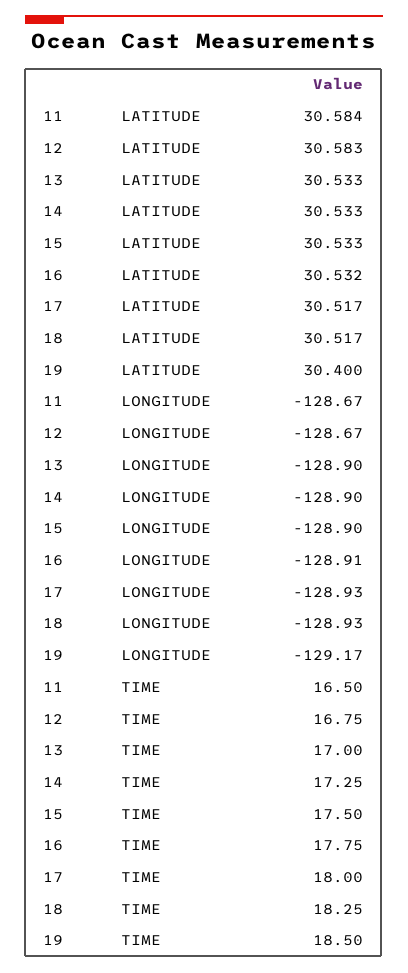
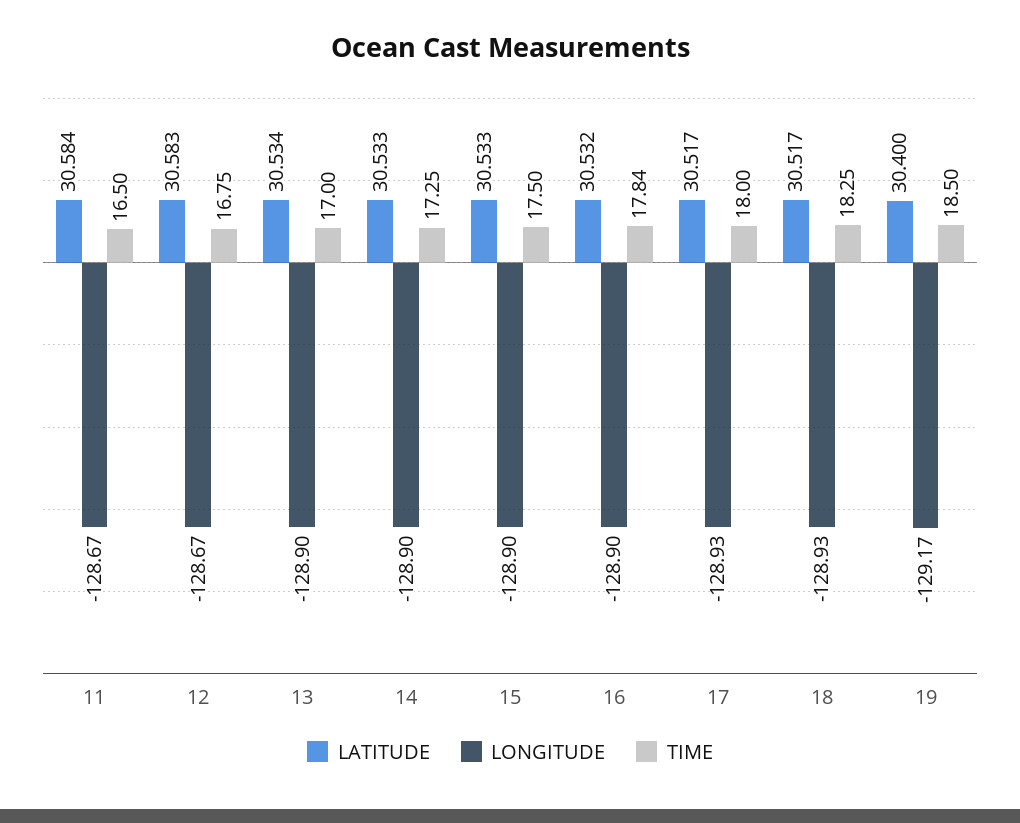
  {
    "LATITUDE": {
      "11": 30.584,
      "12": 30.583,
-     "13": 30.533,
+     "13": 30.534,
      "14": 30.533,
      "15": 30.533,
      "16": 30.532,
      "17": 30.517,
      "18": 30.517,
      "19": 30.4
    },
    "LONGITUDE": {
      "11": -128.67,
      "12": -128.67,
      "13": -128.9,
      "14": -128.9,
      "15": -128.9,
-     "16": -128.91,
+     "16": -128.9,
      "17": -128.93,
      "18": -128.93,
      "19": -129.17
    },
    "TIME": {
      "11": 16.5,
      "12": 16.75,
      "13": 17,
      "14": 17.25,
      "15": 17.5,
-     "16": 17.75,
+     "16": 17.84,
      "17": 18,
      "18": 18.25,
      "19": 18.5
    }
  }

